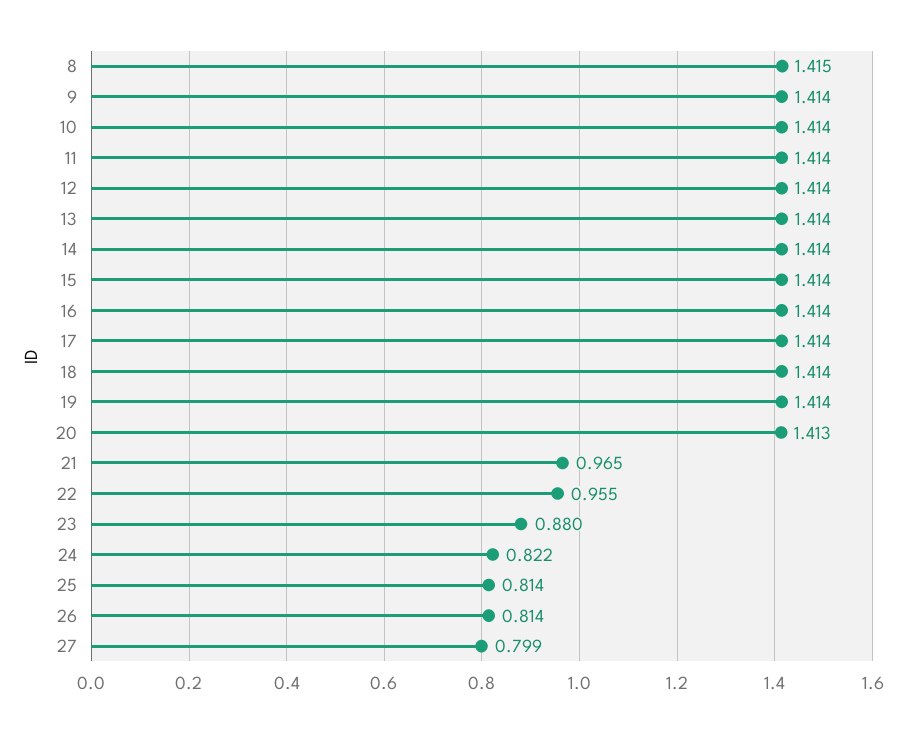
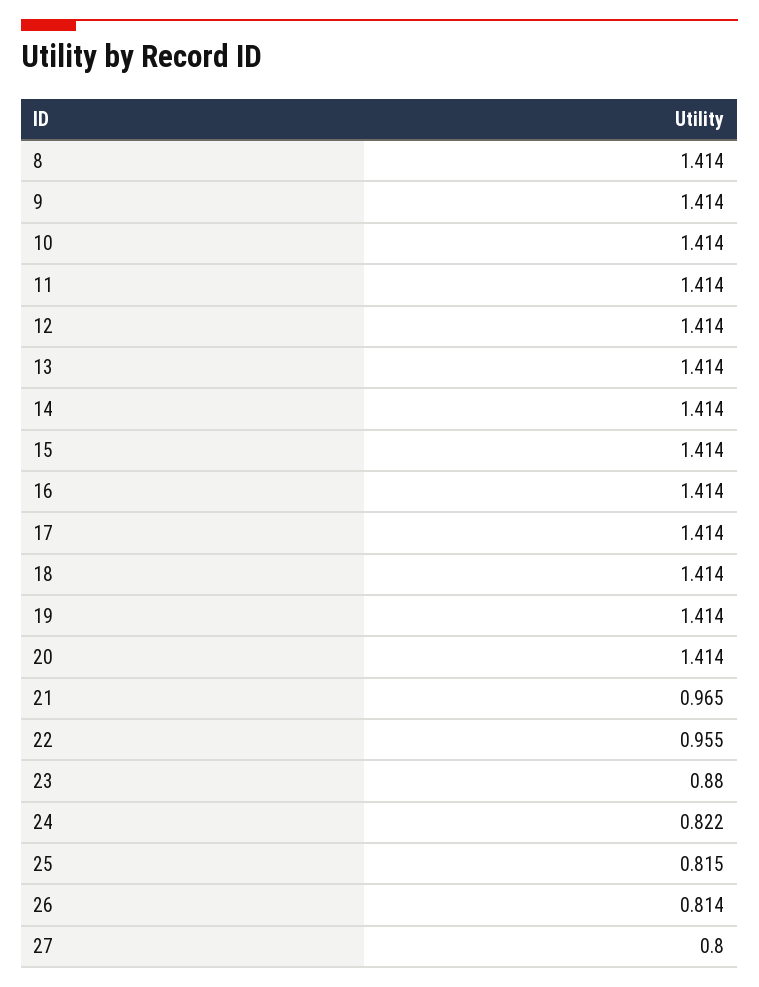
  {
-   "8": 1.415,
+   "8": 1.414,
    "9": 1.414,
    "10": 1.414,
    "11": 1.414,
    "12": 1.414,
    "13": 1.414,
    "14": 1.414,
    "15": 1.414,
    "16": 1.414,
    "17": 1.414,
    "18": 1.414,
    "19": 1.414,
-   "20": 1.413,
+   "20": 1.414,
    "21": 0.965,
    "22": 0.955,
    "23": 0.88,
    "24": 0.822,
-   "25": 0.814,
+   "25": 0.815,
    "26": 0.814,
-   "27": 0.799
+   "27": 0.8
  }

